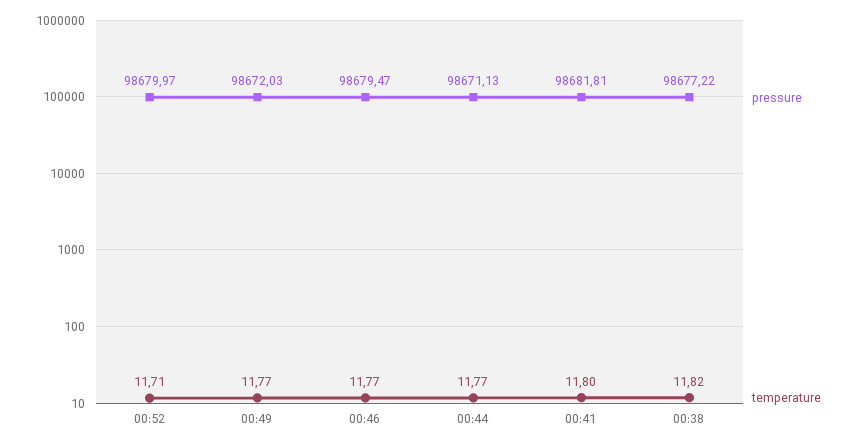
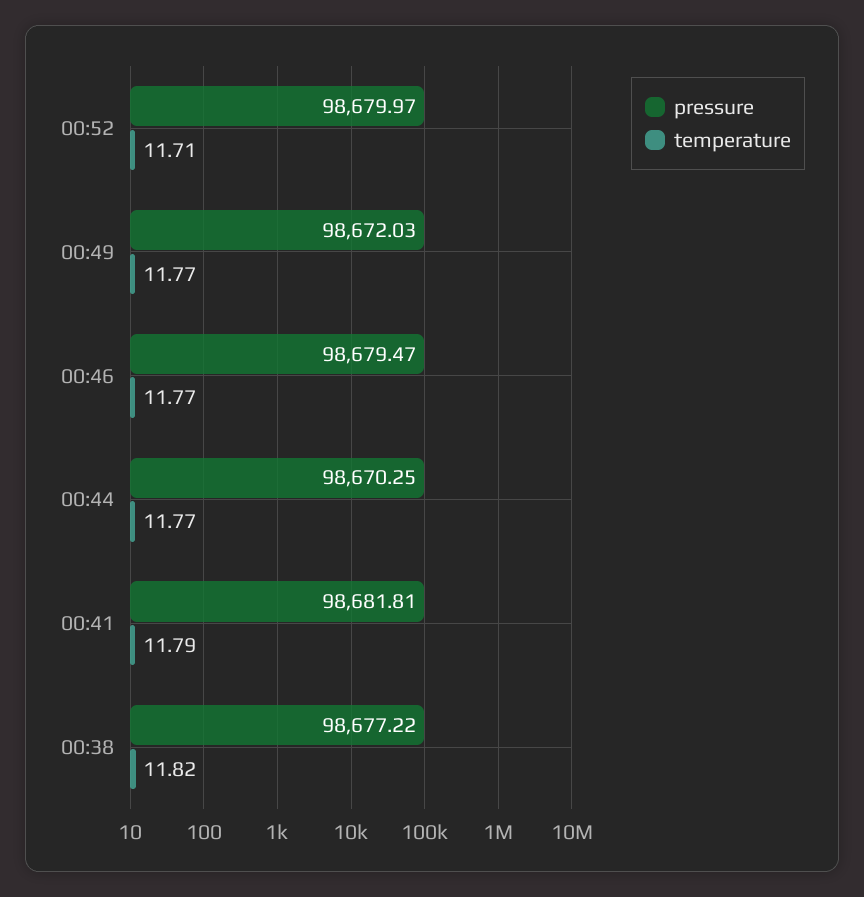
  {
    "pressure": {
      "00:52": 98679.97,
      "00:49": 98672.03,
      "00:46": 98679.47,
-     "00:44": 98671.13,
+     "00:44": 98670.25,
      "00:41": 98681.81,
      "00:38": 98677.22
    },
    "temperature": {
      "00:52": 11.71,
      "00:49": 11.77,
      "00:46": 11.77,
      "00:44": 11.77,
-     "00:41": 11.8,
+     "00:41": 11.79,
      "00:38": 11.82
    }
  }

